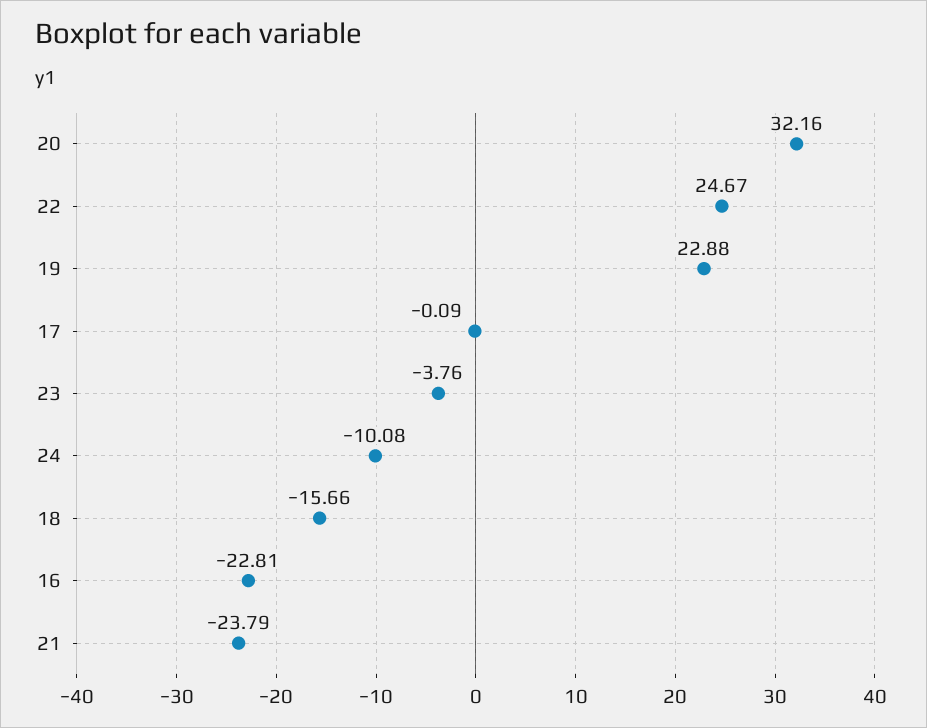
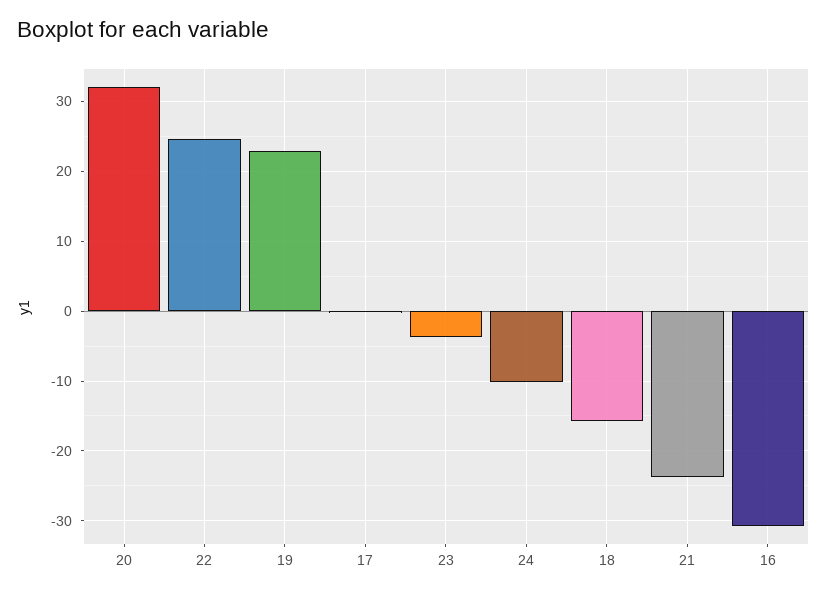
  {
    "20": 32.16,
    "22": 24.67,
    "19": 22.88,
    "17": -0.09,
    "23": -3.76,
    "24": -10.08,
    "18": -15.66,
-   "16": -22.81,
+   "16": -31,
    "21": -23.79
  }

